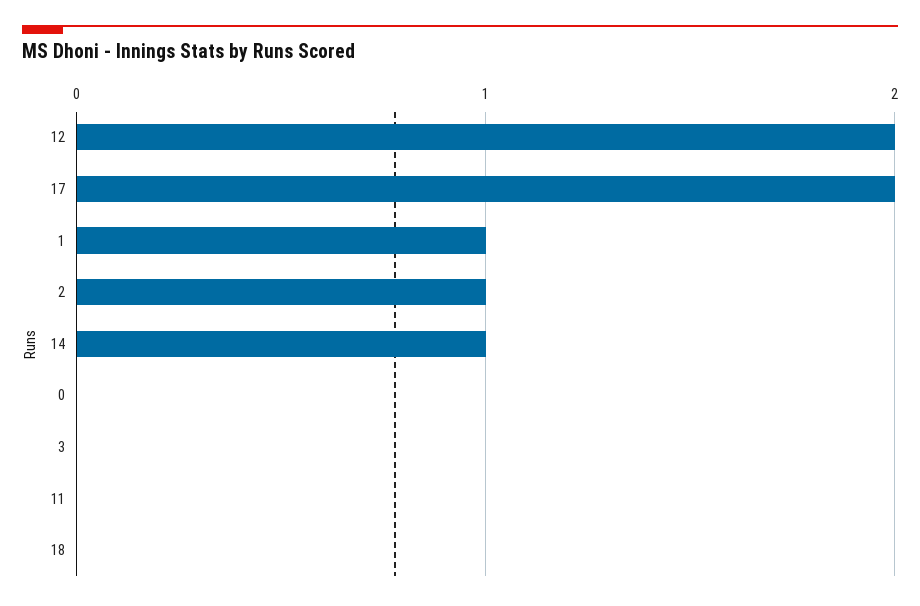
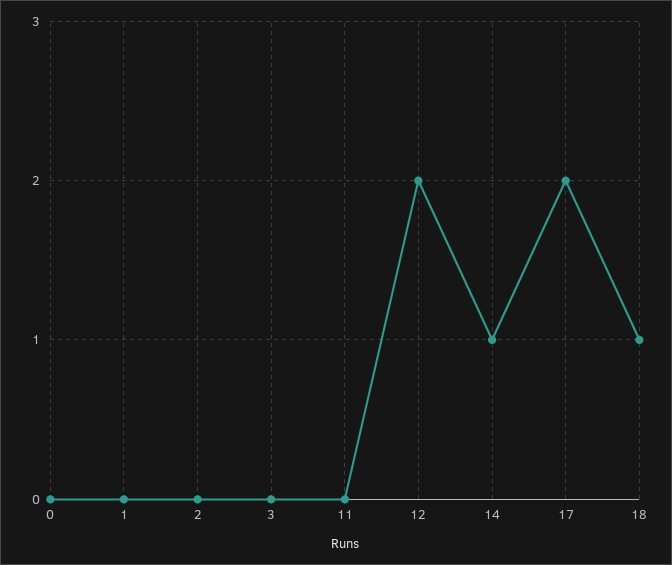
  {
    "12": 2,
    "17": 2,
-   "1": 1,
+   "1": 0,
-   "2": 1,
+   "2": 0,
    "14": 1,
    "0": 0,
    "3": 0,
    "11": 0,
-   "18": 0
+   "18": 1
  }

